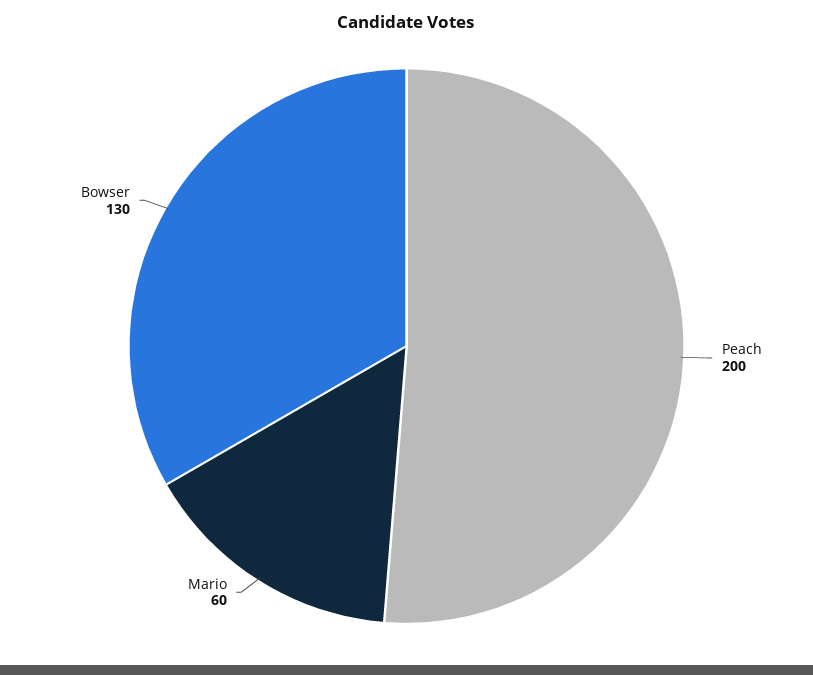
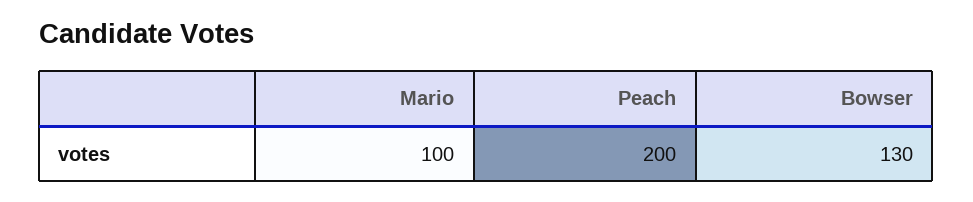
  {
    "Peach": 200,
-   "Mario": 60,
+   "Mario": 100,
    "Bowser": 130
  }

